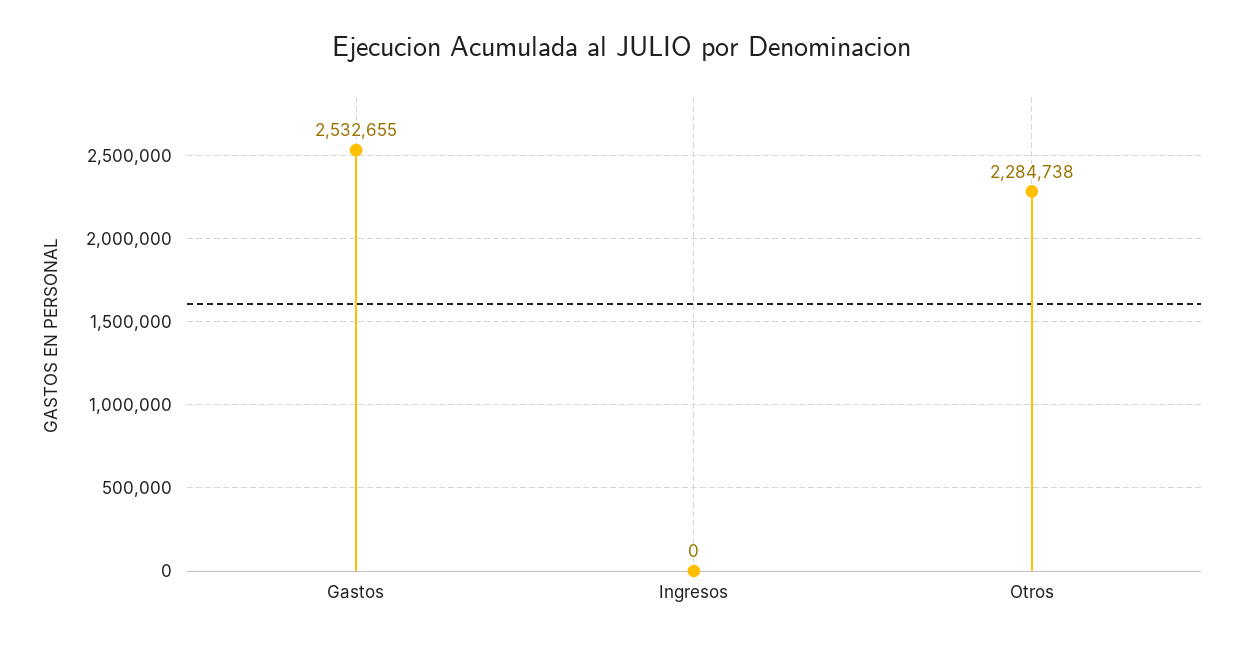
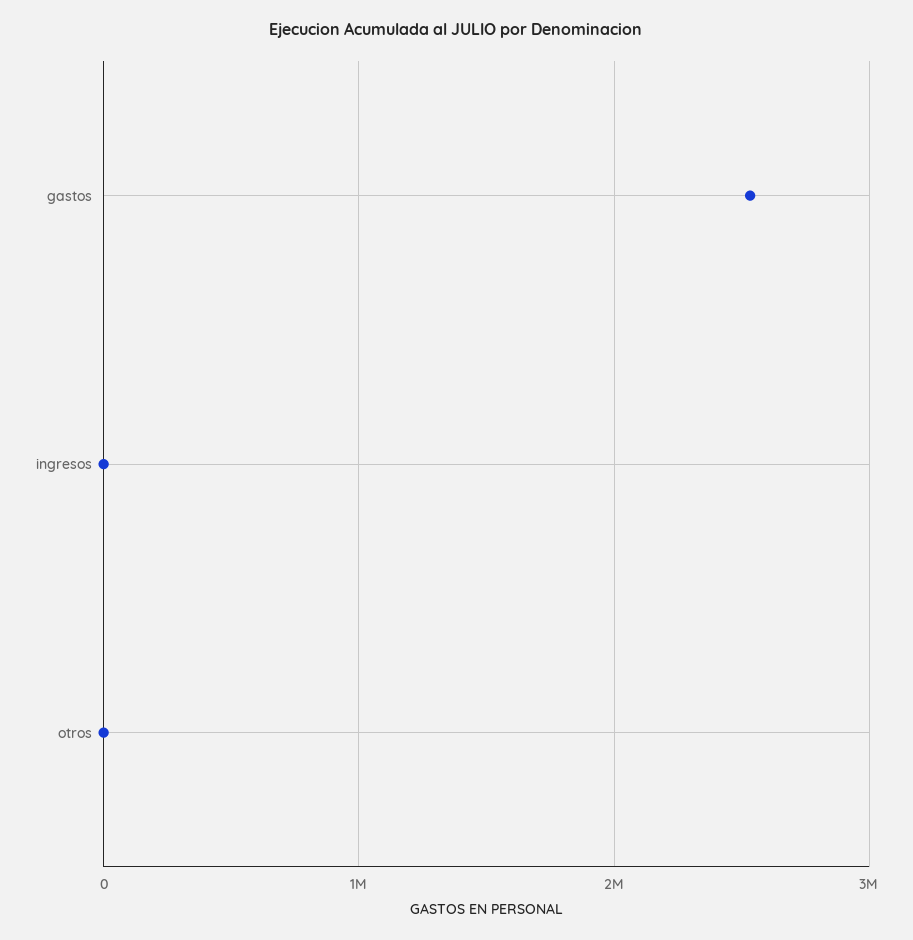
  {
    "Gastos": 2532655,
    "Ingresos": 0,
-   "Otros": 2284738
+   "Otros": 0
  }

